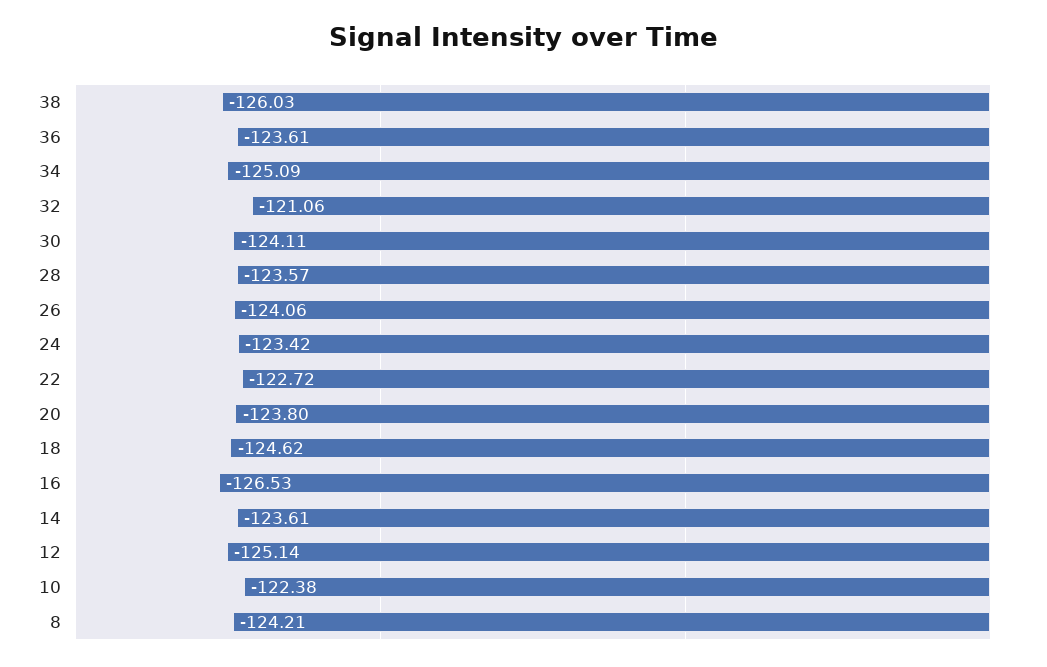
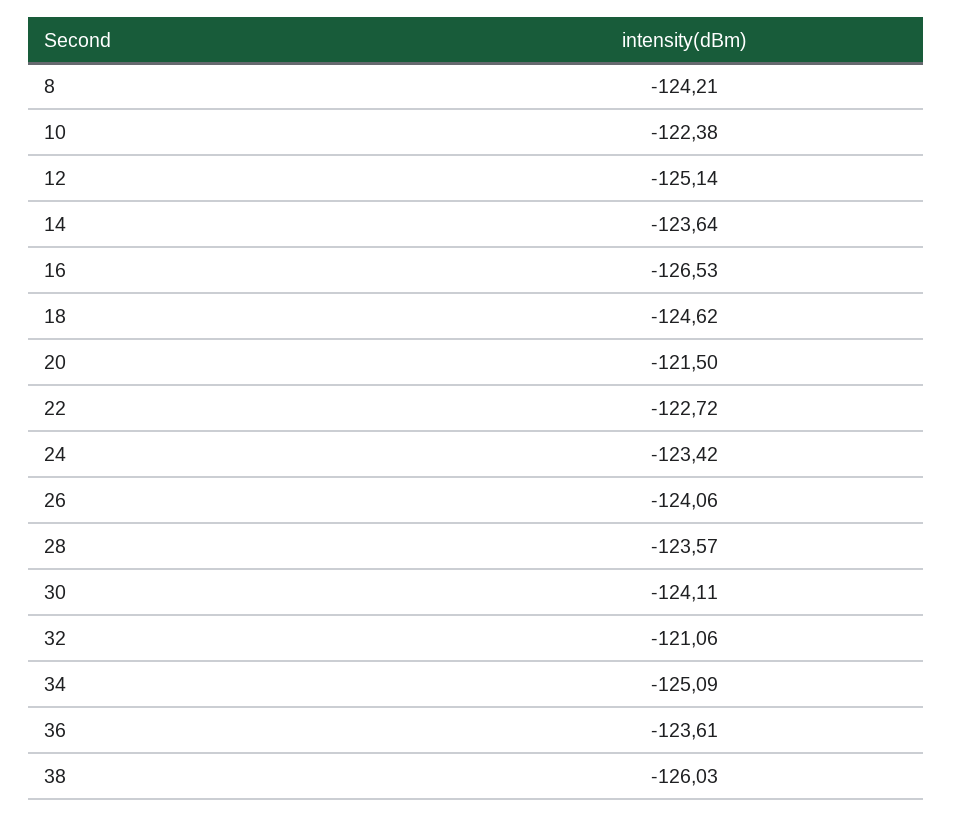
  {
    "38": -126.03,
    "36": -123.61,
    "34": -125.09,
    "32": -121.06,
    "30": -124.11,
    "28": -123.57,
    "26": -124.06,
    "24": -123.42,
    "22": -122.72,
-   "20": -123.8,
+   "20": -121.5,
    "18": -124.62,
    "16": -126.53,
-   "14": -123.61,
+   "14": -123.64,
    "12": -125.14,
    "10": -122.38,
    "8": -124.21
  }

